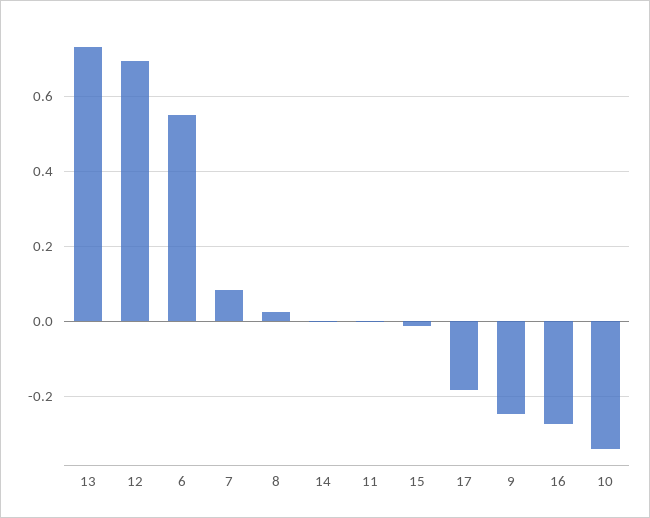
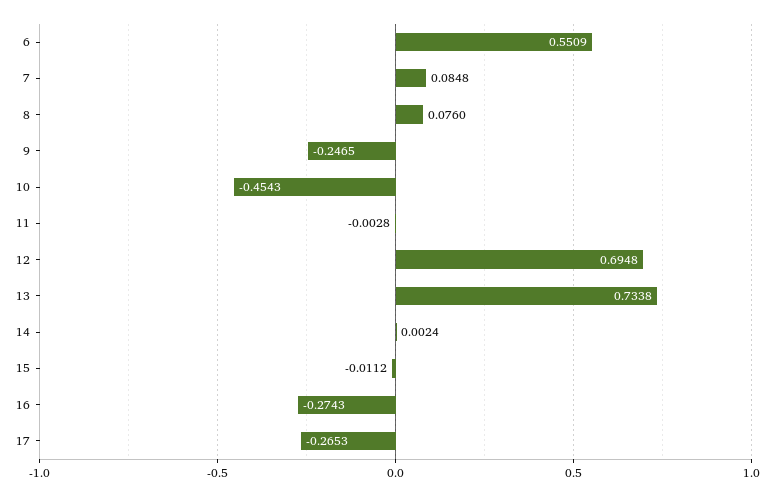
  {
    "13": 0.7338,
    "12": 0.6948,
    "6": 0.5509,
    "7": 0.0848,
-   "8": 0.02,
+   "8": 0.076,
    "14": 0.0024,
    "11": -0.0028,
    "15": -0.0112,
-   "17": -0.18,
+   "17": -0.2653,
    "9": -0.2465,
    "16": -0.2743,
-   "10": -0.34
+   "10": -0.4543
  }

